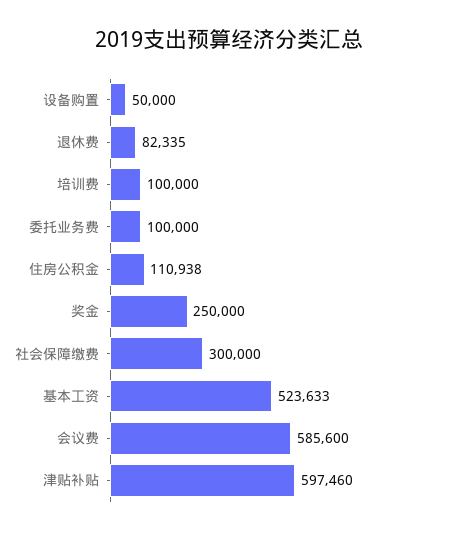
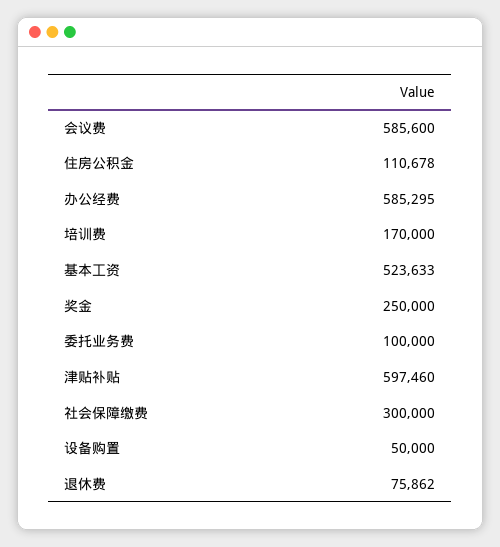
  {
    "设备购置": 50000,
-   "退休费": 82335,
+   "退休费": 75862,
-   "培训费": 100000,
+   "培训费": 170000,
    "委托业务费": 100000,
-   "住房公积金": 110938,
+   "住房公积金": 110678,
    "奖金": 250000,
    "社会保障缴费": 300000,
    "基本工资": 523633,
    "会议费": 585600,
-   "津贴补贴": 597460
+   "津贴补贴": 597460,
+   "办公经费": 585295
  }

